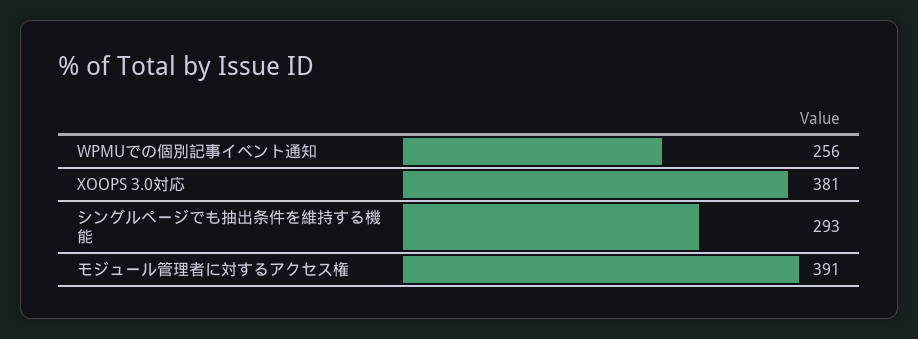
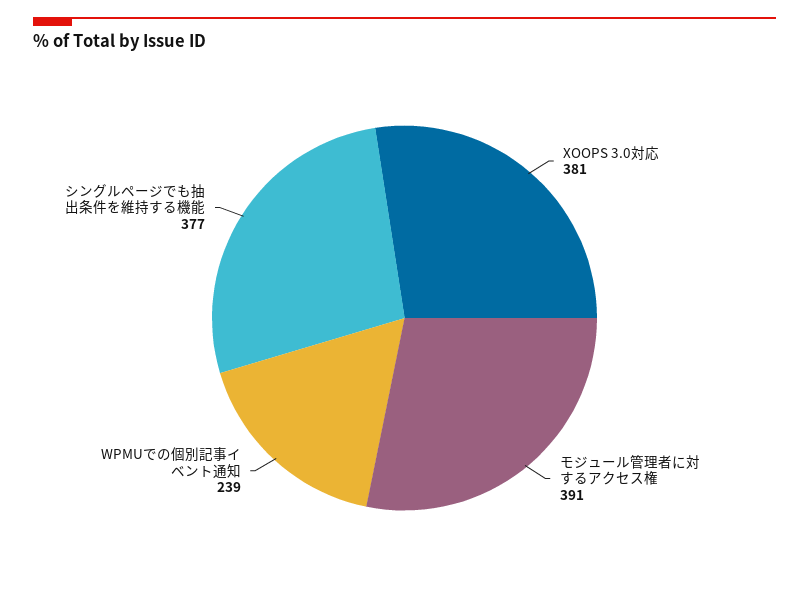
  {
-   "WPMUでの個別記事イベント通知": 256,
+   "WPMUでの個別記事イベント通知": 239,
    "XOOPS 3.0対応": 381,
-   "シングルページでも抽出条件を維持する機能": 293,
+   "シングルページでも抽出条件を維持する機能": 377,
    "モジュール管理者に対するアクセス権": 391
  }

